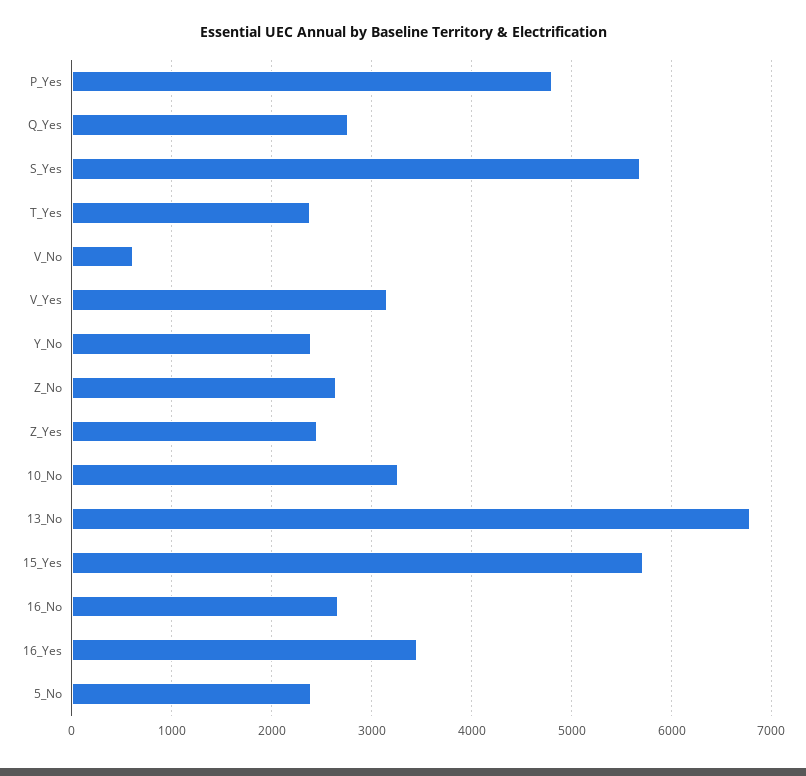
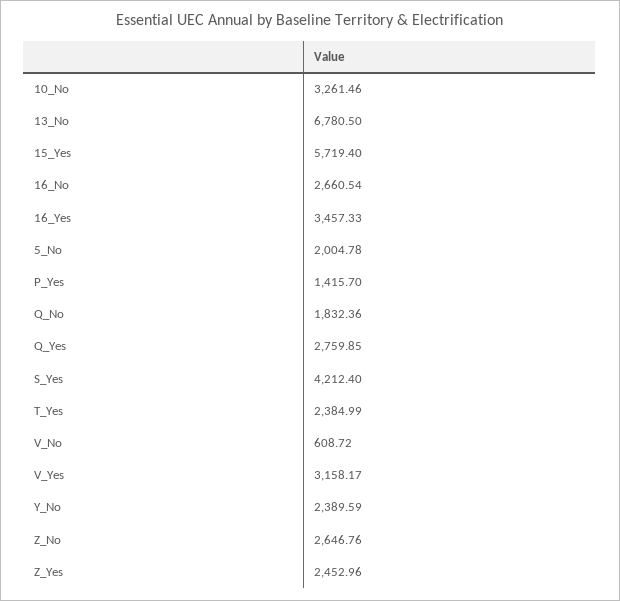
  {
-   "P_Yes": 4800,
+   "P_Yes": 1415.7,
    "Q_Yes": 2759.85,
-   "S_Yes": 5700,
+   "S_Yes": 4212.4,
    "T_Yes": 2384.99,
    "V_No": 608.72,
    "V_Yes": 3158.17,
    "Y_No": 2389.59,
    "Z_No": 2646.76,
    "Z_Yes": 2452.96,
    "10_No": 3261.46,
    "13_No": 6780.5,
    "15_Yes": 5719.4,
    "16_No": 2660.54,
    "16_Yes": 3457.33,
-   "5_No": 2400
+   "5_No": 2004.78,
+   "Q_No": 1832.36
  }

